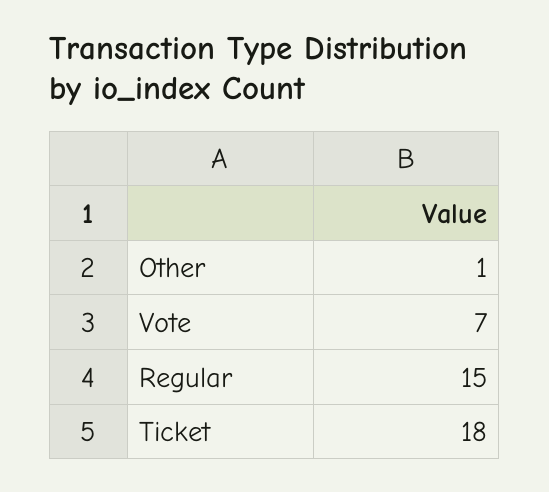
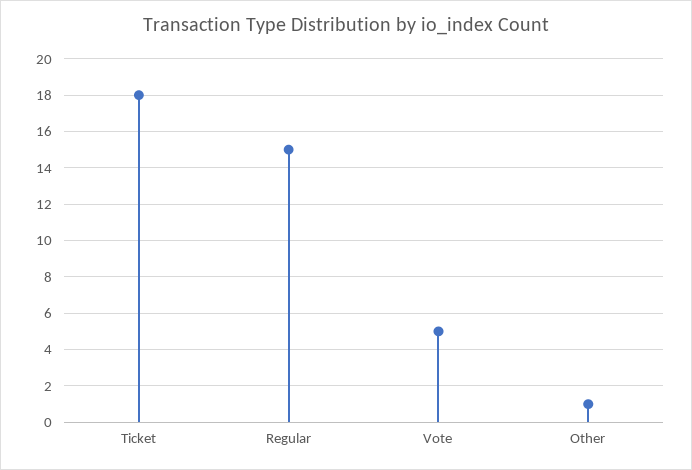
  {
    "Other": 1,
-   "Vote": 7,
+   "Vote": 5,
    "Regular": 15,
    "Ticket": 18
  }

